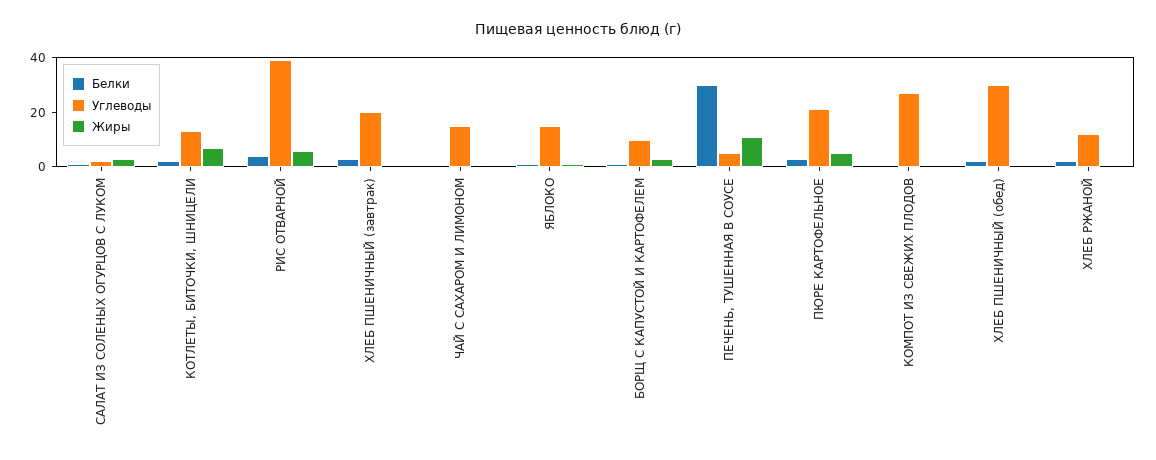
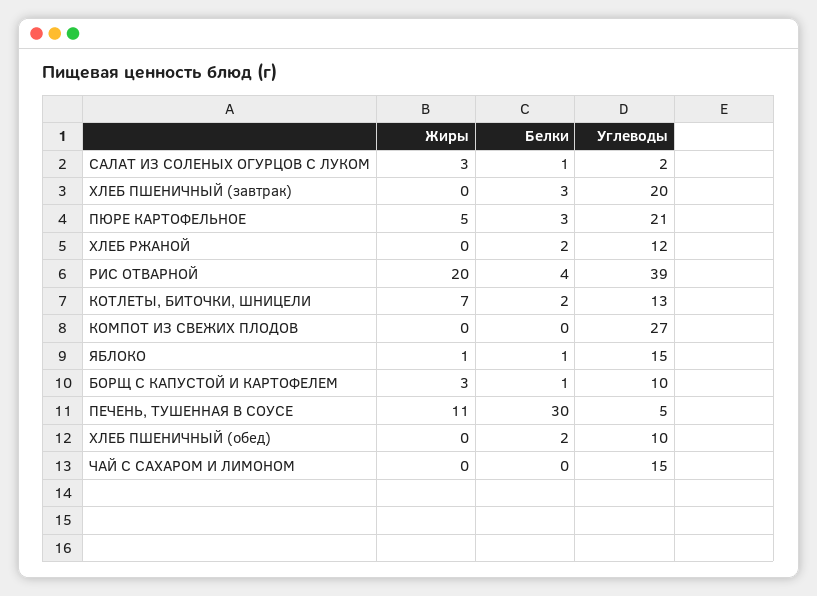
  {
    "Белки": {
      "САЛАТ ИЗ СОЛЕНЫХ ОГУРЦОВ С ЛУКОМ": 1,
      "КОТЛЕТЫ, БИТОЧКИ, ШНИЦЕЛИ": 2,
      "РИС ОТВАРНОЙ": 4,
      "ХЛЕБ ПШЕНИЧНЫЙ (завтрак)": 3,
      "ЧАЙ С САХАРОМ И ЛИМОНОМ": 0,
      "ЯБЛОКО": 1,
      "БОРЩ С КАПУСТОЙ И КАРТОФЕЛЕМ": 1,
      "ПЕЧЕНЬ, ТУШЕННАЯ В СОУСЕ": 30,
      "ПЮРЕ КАРТОФЕЛЬНОЕ": 3,
      "КОМПОТ ИЗ СВЕЖИХ ПЛОДОВ": 0,
      "ХЛЕБ ПШЕНИЧНЫЙ (обед)": 2,
      "ХЛЕБ РЖАНОЙ": 2
    },
    "Углеводы": {
      "САЛАТ ИЗ СОЛЕНЫХ ОГУРЦОВ С ЛУКОМ": 2,
      "КОТЛЕТЫ, БИТОЧКИ, ШНИЦЕЛИ": 13,
      "РИС ОТВАРНОЙ": 39,
      "ХЛЕБ ПШЕНИЧНЫЙ (завтрак)": 20,
      "ЧАЙ С САХАРОМ И ЛИМОНОМ": 15,
      "ЯБЛОКО": 15,
      "БОРЩ С КАПУСТОЙ И КАРТОФЕЛЕМ": 10,
      "ПЕЧЕНЬ, ТУШЕННАЯ В СОУСЕ": 5,
      "ПЮРЕ КАРТОФЕЛЬНОЕ": 21,
      "КОМПОТ ИЗ СВЕЖИХ ПЛОДОВ": 27,
-     "ХЛЕБ ПШЕНИЧНЫЙ (обед)": 30,
+     "ХЛЕБ ПШЕНИЧНЫЙ (обед)": 10,
      "ХЛЕБ РЖАНОЙ": 12
    },
    "Жиры": {
      "САЛАТ ИЗ СОЛЕНЫХ ОГУРЦОВ С ЛУКОМ": 3,
      "КОТЛЕТЫ, БИТОЧКИ, ШНИЦЕЛИ": 7,
-     "РИС ОТВАРНОЙ": 5,
+     "РИС ОТВАРНОЙ": 20,
      "ХЛЕБ ПШЕНИЧНЫЙ (завтрак)": 0,
      "ЧАЙ С САХАРОМ И ЛИМОНОМ": 0,
      "ЯБЛОКО": 1,
      "БОРЩ С КАПУСТОЙ И КАРТОФЕЛЕМ": 3,
      "ПЕЧЕНЬ, ТУШЕННАЯ В СОУСЕ": 11,
      "ПЮРЕ КАРТОФЕЛЬНОЕ": 5,
      "КОМПОТ ИЗ СВЕЖИХ ПЛОДОВ": 0,
      "ХЛЕБ ПШЕНИЧНЫЙ (обед)": 0,
      "ХЛЕБ РЖАНОЙ": 0
    }
  }

